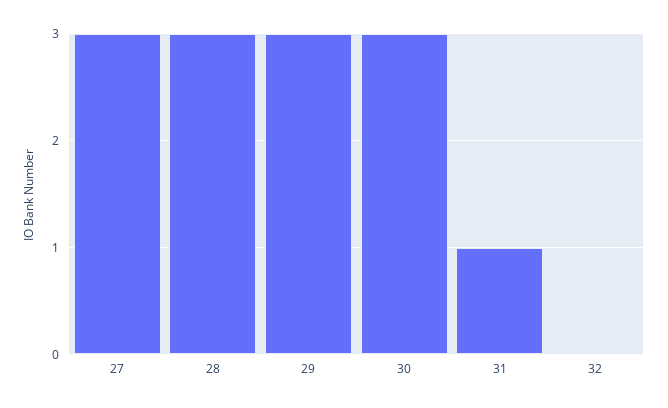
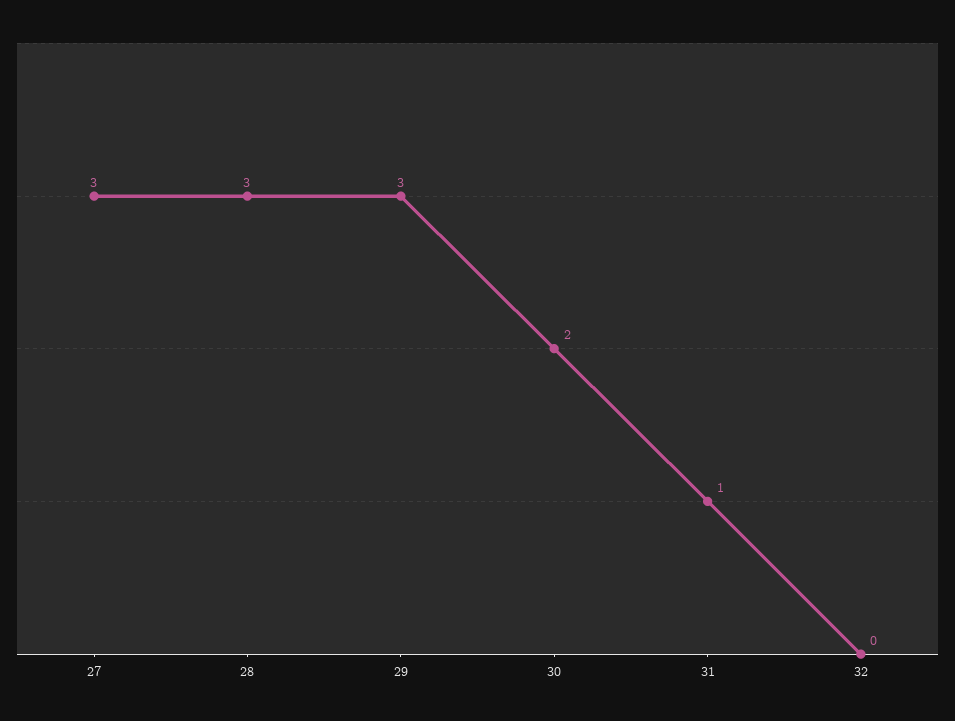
  {
    "27": 3,
    "28": 3,
    "29": 3,
-   "30": 3,
+   "30": 2,
    "31": 1,
    "32": 0
  }

